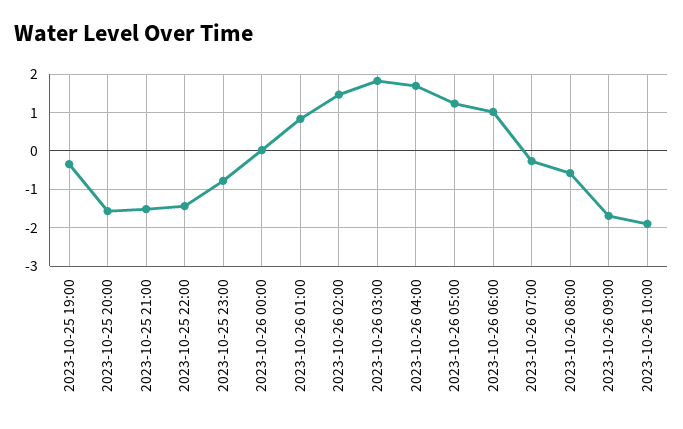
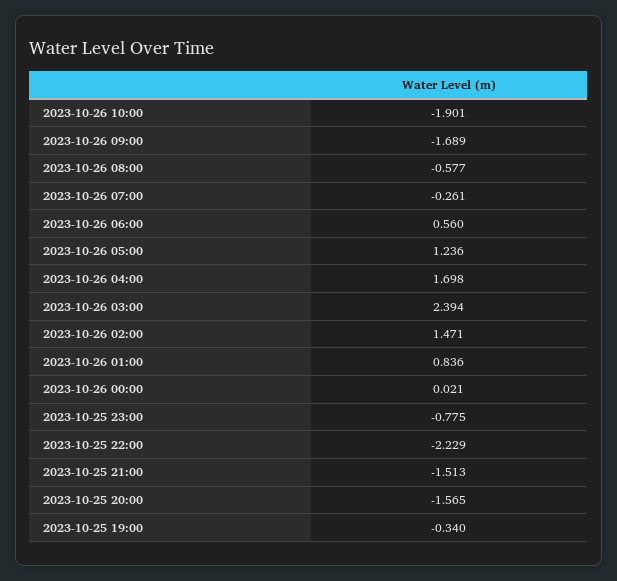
  {
    "2023-10-25 19:00": -0.34,
    "2023-10-25 20:00": -1.565,
    "2023-10-25 21:00": -1.513,
-   "2023-10-25 22:00": -1.4,
+   "2023-10-25 22:00": -2.229,
    "2023-10-25 23:00": -0.775,
    "2023-10-26 00:00": 0.021,
    "2023-10-26 01:00": 0.836,
    "2023-10-26 02:00": 1.471,
-   "2023-10-26 03:00": 1.8,
+   "2023-10-26 03:00": 2.394,
    "2023-10-26 04:00": 1.698,
    "2023-10-26 05:00": 1.236,
-   "2023-10-26 06:00": 1,
+   "2023-10-26 06:00": 0.56,
    "2023-10-26 07:00": -0.261,
    "2023-10-26 08:00": -0.577,
    "2023-10-26 09:00": -1.689,
    "2023-10-26 10:00": -1.901
  }

